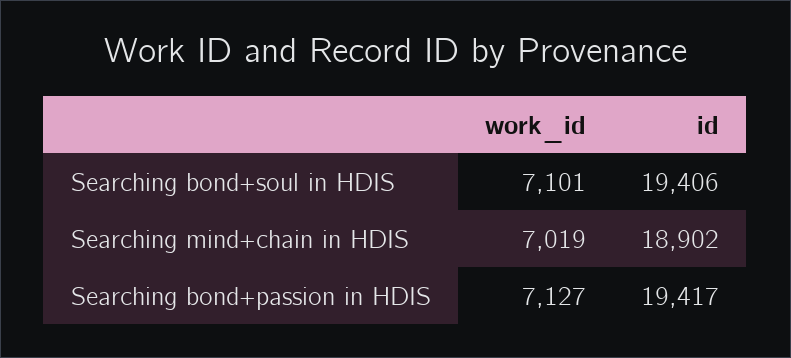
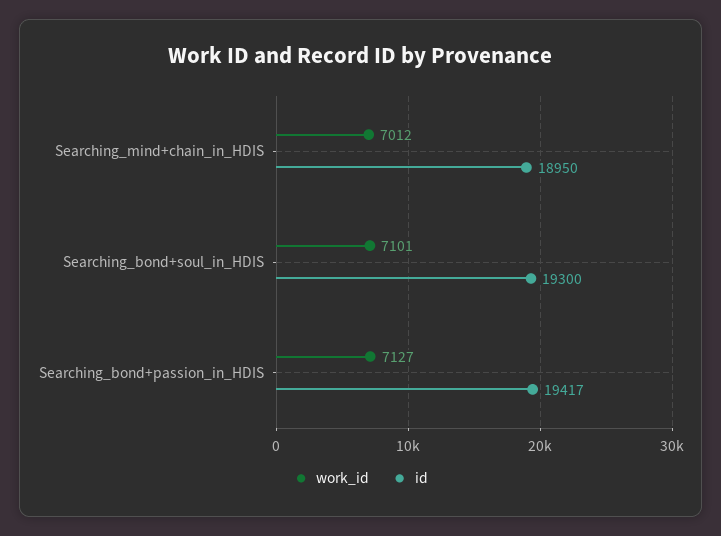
  {
    "work_id": {
      "Searching bond+soul in HDIS": 7101,
-     "Searching mind+chain in HDIS": 7019,
+     "Searching mind+chain in HDIS": 7012,
      "Searching bond+passion in HDIS": 7127
    },
    "id": {
-     "Searching bond+soul in HDIS": 19406,
+     "Searching bond+soul in HDIS": 19300,
-     "Searching mind+chain in HDIS": 18902,
+     "Searching mind+chain in HDIS": 18950,
      "Searching bond+passion in HDIS": 19417
    }
  }

